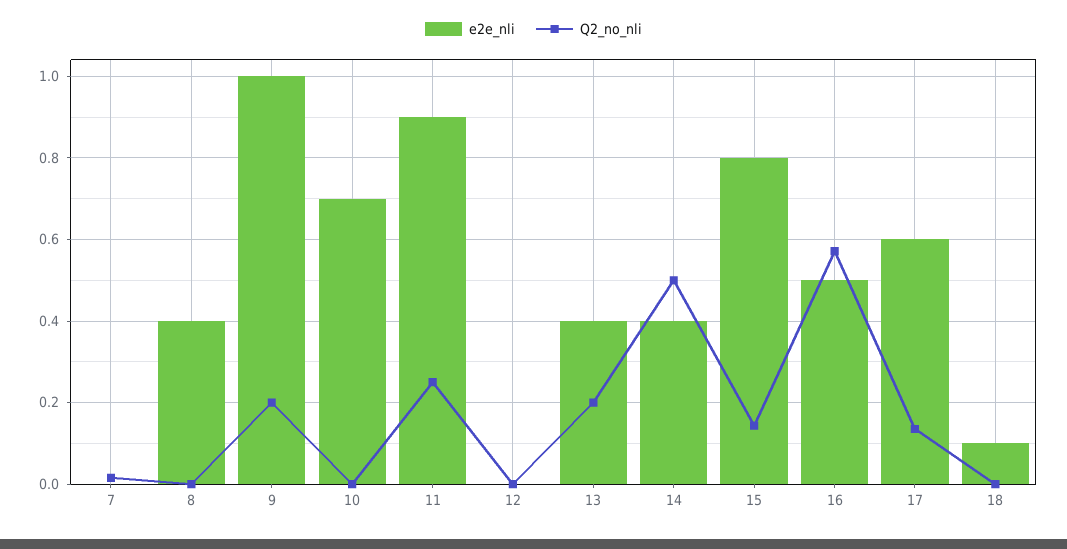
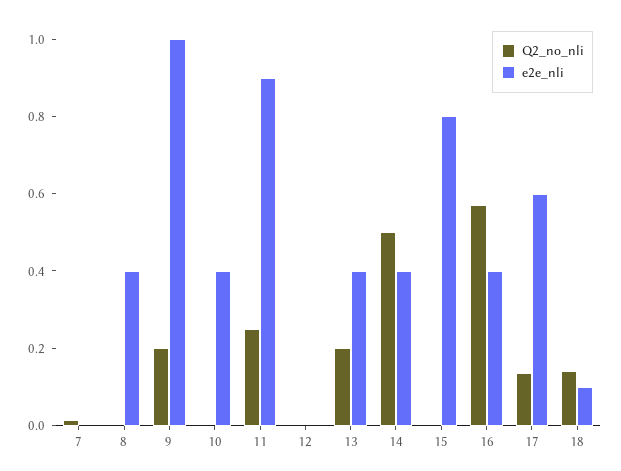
  {
    "e2e_nli": {
      "7": 0,
      "8": 0.4,
      "9": 1,
-     "10": 0.7,
+     "10": 0.4,
      "11": 0.9,
      "12": 0,
      "13": 0.4,
      "14": 0.4,
      "15": 0.8,
-     "16": 0.5,
+     "16": 0.4,
      "17": 0.6,
      "18": 0.1
    },
    "Q2_no_nli": {
      "7": 0.02,
      "8": 0,
      "9": 0.2,
      "10": 0,
      "11": 0.26,
      "12": 0,
      "13": 0.2,
      "14": 0.5,
-     "15": 0.14,
+     "15": 0,
      "16": 0.58,
      "17": 0.14,
-     "18": 0
+     "18": 0.15
    }
  }

